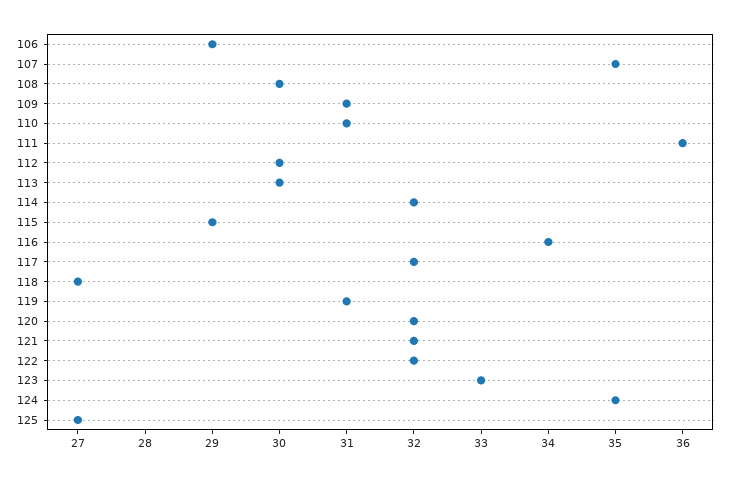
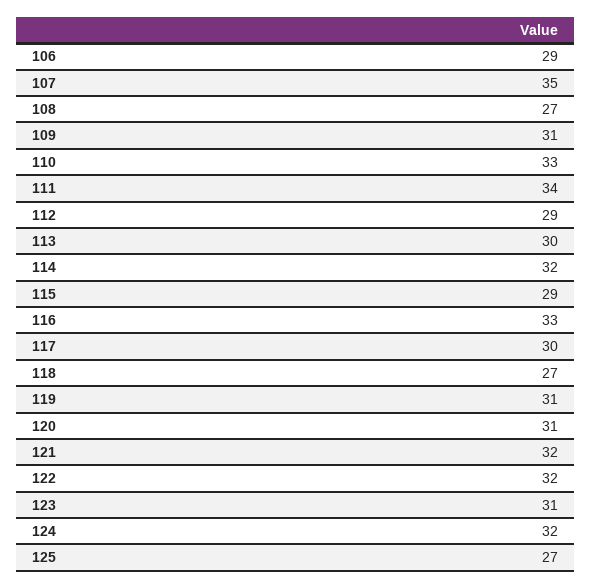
  {
    "106": 29,
    "107": 35,
-   "108": 30,
+   "108": 27,
    "109": 31,
-   "110": 31,
+   "110": 33,
-   "111": 36,
+   "111": 34,
-   "112": 30,
+   "112": 29,
    "113": 30,
    "114": 32,
    "115": 29,
-   "116": 34,
+   "116": 33,
-   "117": 32,
+   "117": 30,
    "118": 27,
    "119": 31,
-   "120": 32,
+   "120": 31,
    "121": 32,
    "122": 32,
-   "123": 33,
+   "123": 31,
-   "124": 35,
+   "124": 32,
    "125": 27
  }

